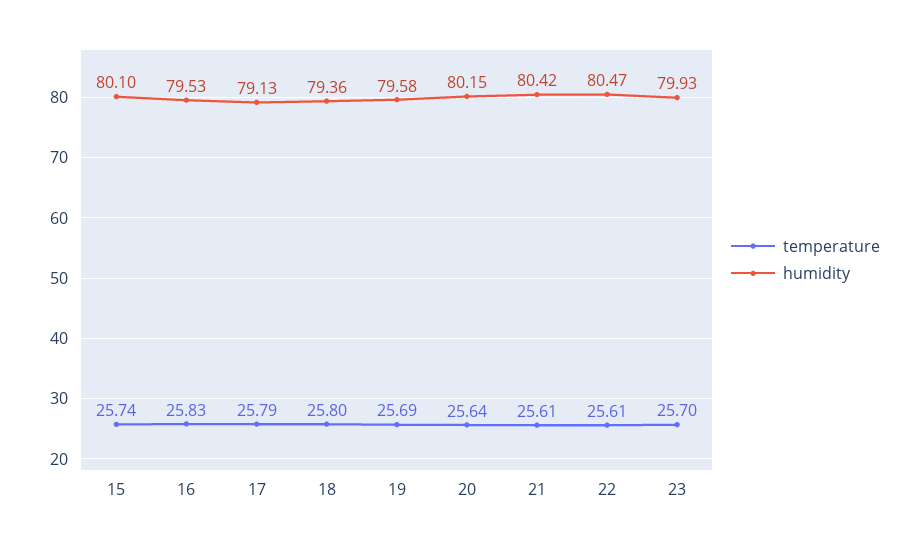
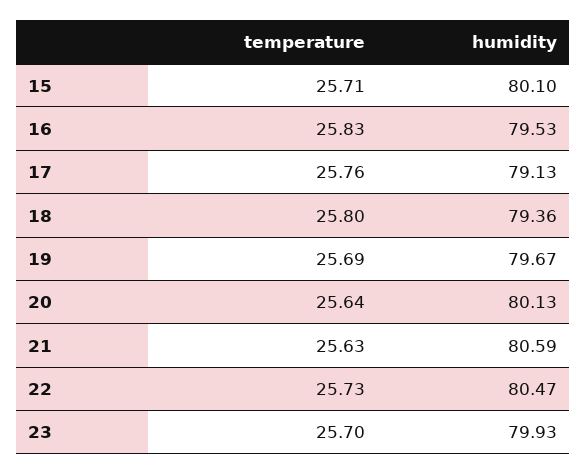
  {
    "temperature": {
-     "15": 25.74,
+     "15": 25.71,
      "16": 25.83,
-     "17": 25.79,
+     "17": 25.76,
      "18": 25.8,
      "19": 25.69,
      "20": 25.64,
-     "21": 25.61,
+     "21": 25.63,
-     "22": 25.61,
+     "22": 25.73,
      "23": 25.7
    },
    "humidity": {
      "15": 80.1,
      "16": 79.53,
      "17": 79.13,
      "18": 79.36,
-     "19": 79.58,
+     "19": 79.67,
-     "20": 80.15,
+     "20": 80.13,
-     "21": 80.42,
+     "21": 80.59,
      "22": 80.47,
      "23": 79.93
    }
  }

